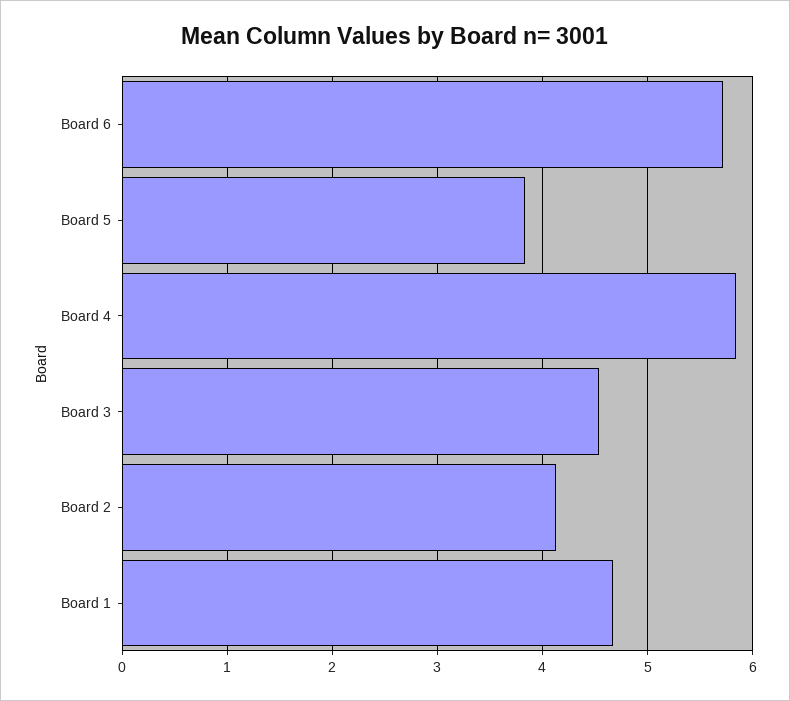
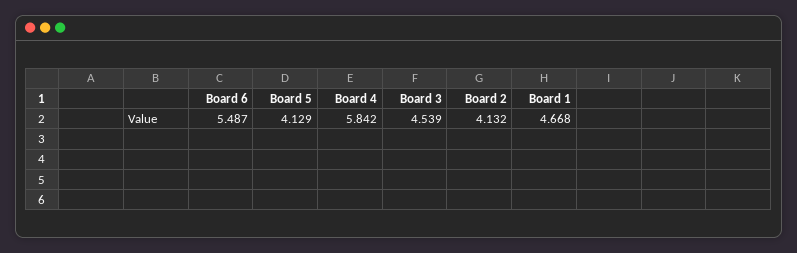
  {
-   "Board 6": 5.7,
+   "Board 6": 5.487,
-   "Board 5": 3.8,
+   "Board 5": 4.129,
    "Board 4": 5.842,
    "Board 3": 4.539,
    "Board 2": 4.132,
    "Board 1": 4.668
  }

